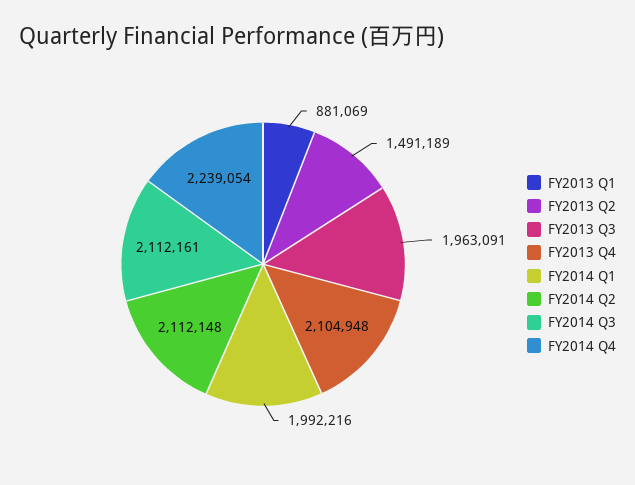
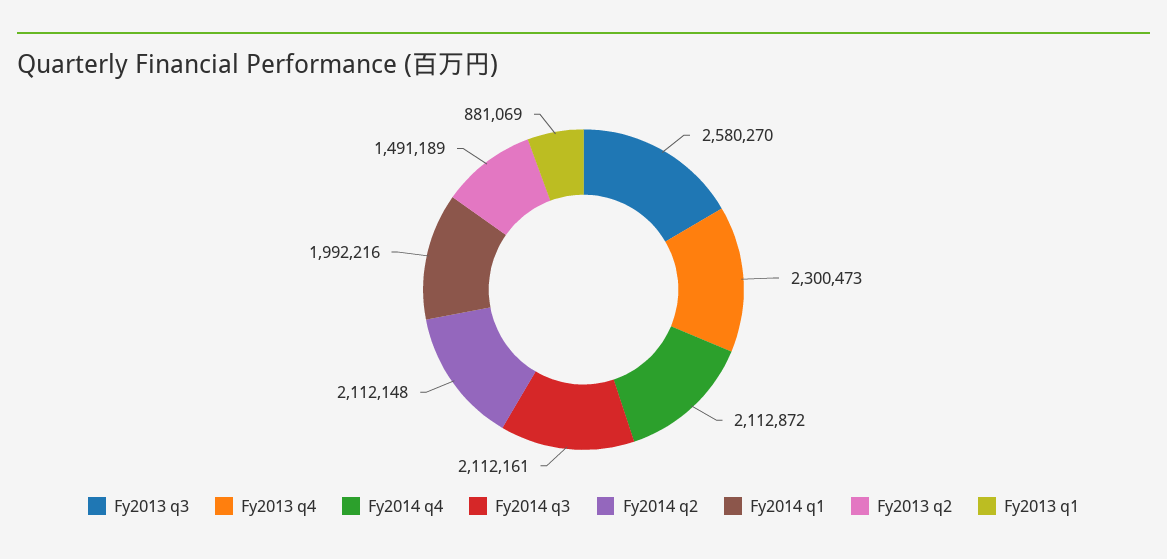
  {
    "FY2013 Q1": 881069,
    "FY2013 Q2": 1491189,
-   "FY2013 Q3": 1963091,
+   "FY2013 Q3": 2580270,
-   "FY2013 Q4": 2104948,
+   "FY2013 Q4": 2300473,
    "FY2014 Q1": 1992216,
    "FY2014 Q2": 2112148,
    "FY2014 Q3": 2112161,
-   "FY2014 Q4": 2239054
+   "FY2014 Q4": 2112872
  }

